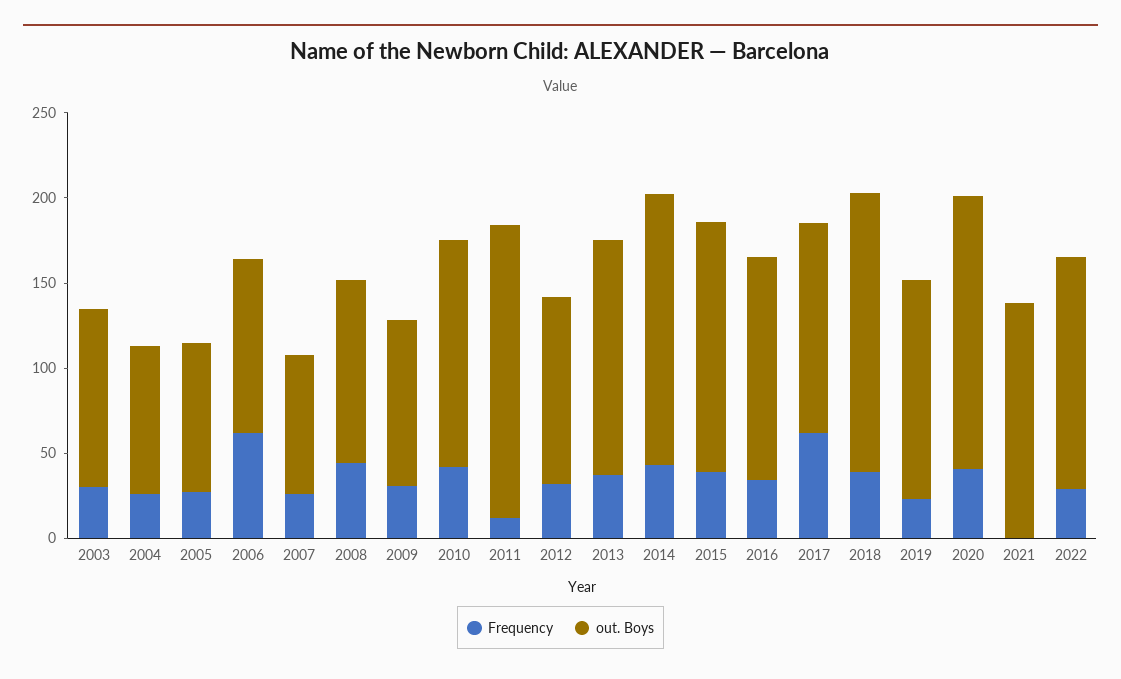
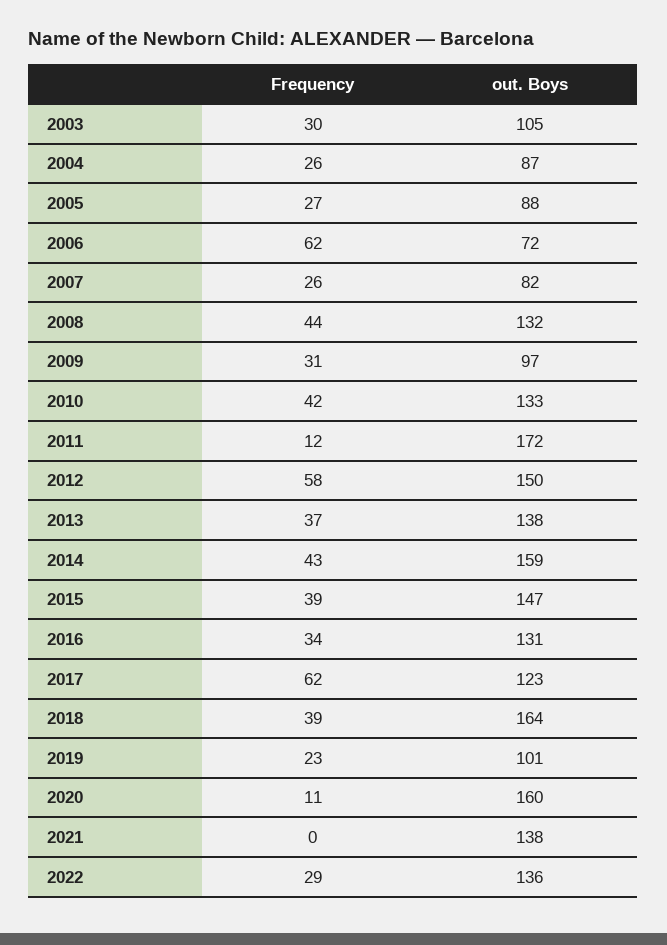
  {
    "Frequency": {
      "2003": 30,
      "2004": 26,
      "2005": 27,
      "2006": 62,
      "2007": 26,
      "2008": 44,
      "2009": 31,
      "2010": 42,
      "2011": 12,
-     "2012": 30,
+     "2012": 58,
      "2013": 37,
      "2014": 43,
      "2015": 39,
      "2016": 34,
      "2017": 62,
      "2018": 39,
      "2019": 23,
-     "2020": 40,
+     "2020": 11,
      "2021": 0,
      "2022": 29
    },
    "out. Boys": {
      "2003": 105,
      "2004": 87,
      "2005": 88,
-     "2006": 100,
+     "2006": 72,
      "2007": 82,
-     "2008": 110,
+     "2008": 132,
      "2009": 97,
      "2010": 133,
      "2011": 172,
-     "2012": 110,
+     "2012": 150,
      "2013": 138,
      "2014": 159,
      "2015": 147,
      "2016": 131,
      "2017": 123,
      "2018": 164,
-     "2019": 130,
+     "2019": 101,
      "2020": 160,
      "2021": 138,
      "2022": 136
    }
  }

